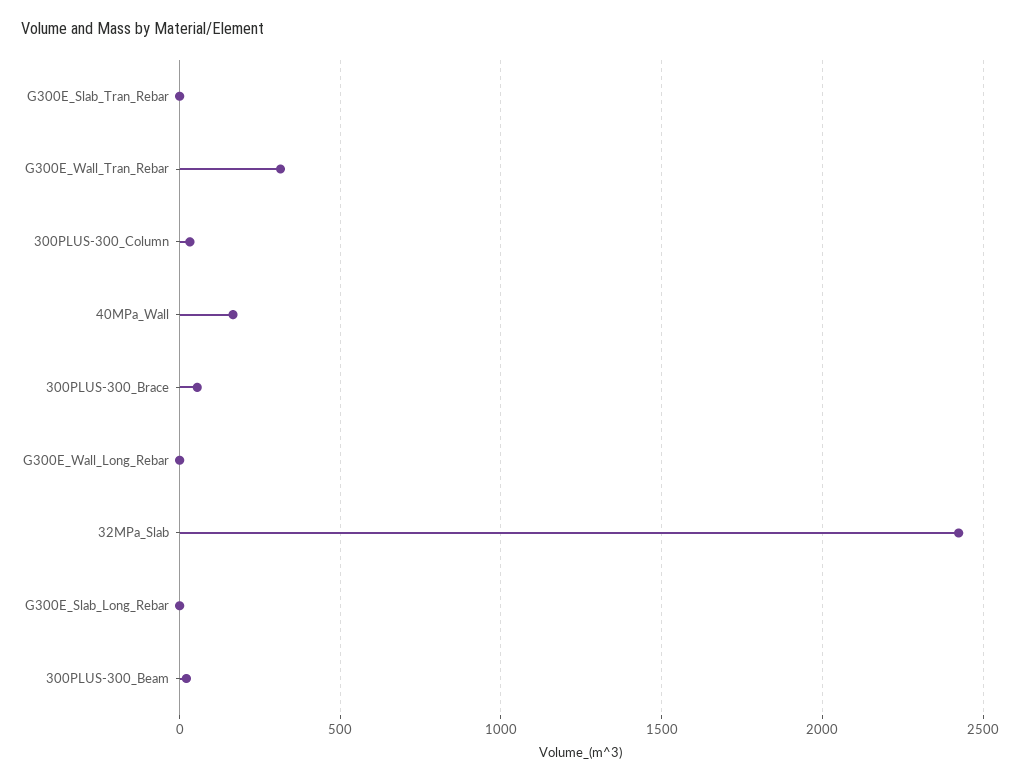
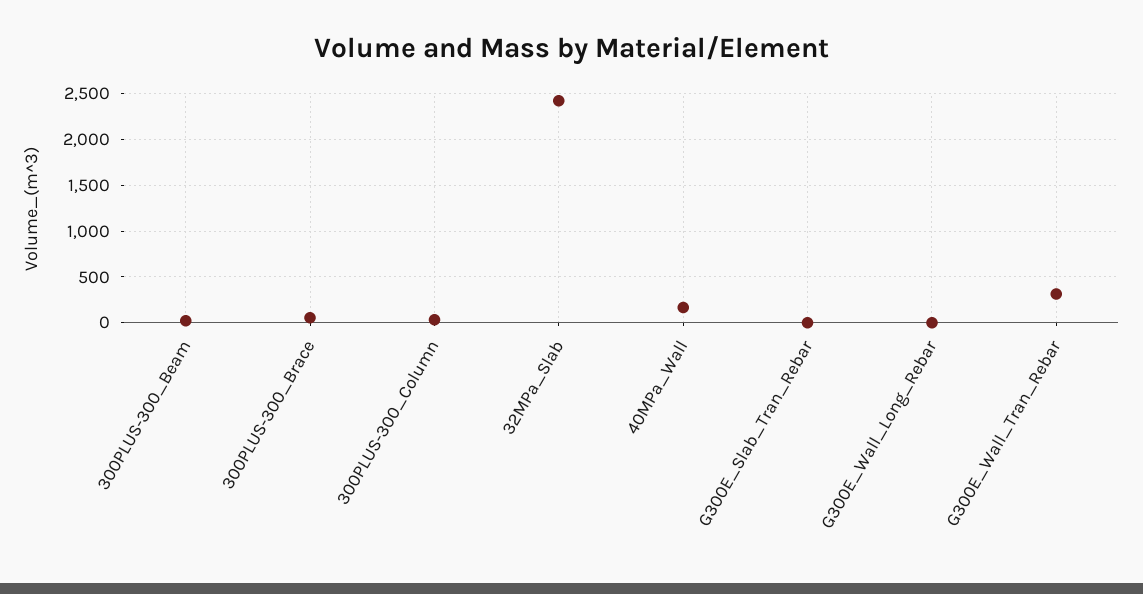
  {
    "G300E_Slab_Tran_Rebar": 0,
    "G300E_Wall_Tran_Rebar": 300,
    "300PLUS-300_Column": 50,
    "40MPa_Wall": 150,
    "300PLUS-300_Brace": 50,
    "G300E_Wall_Long_Rebar": 0,
    "32MPa_Slab": 2400,
-   "G300E_Slab_Long_Rebar": 0,
    "300PLUS-300_Beam": 0
  }

